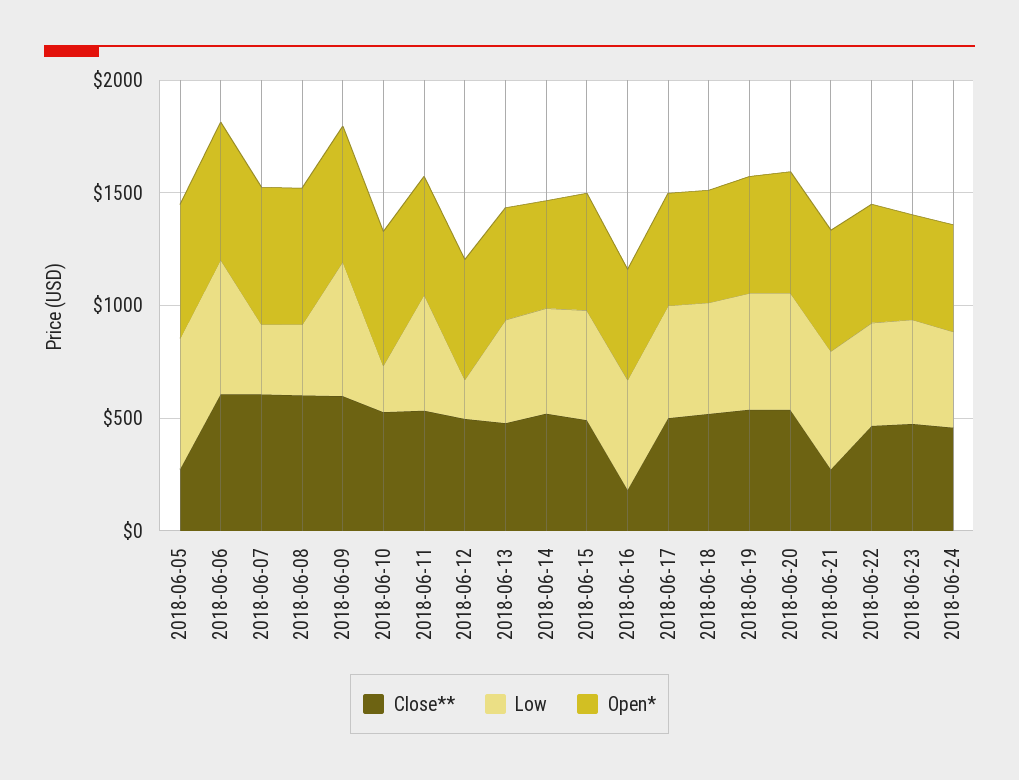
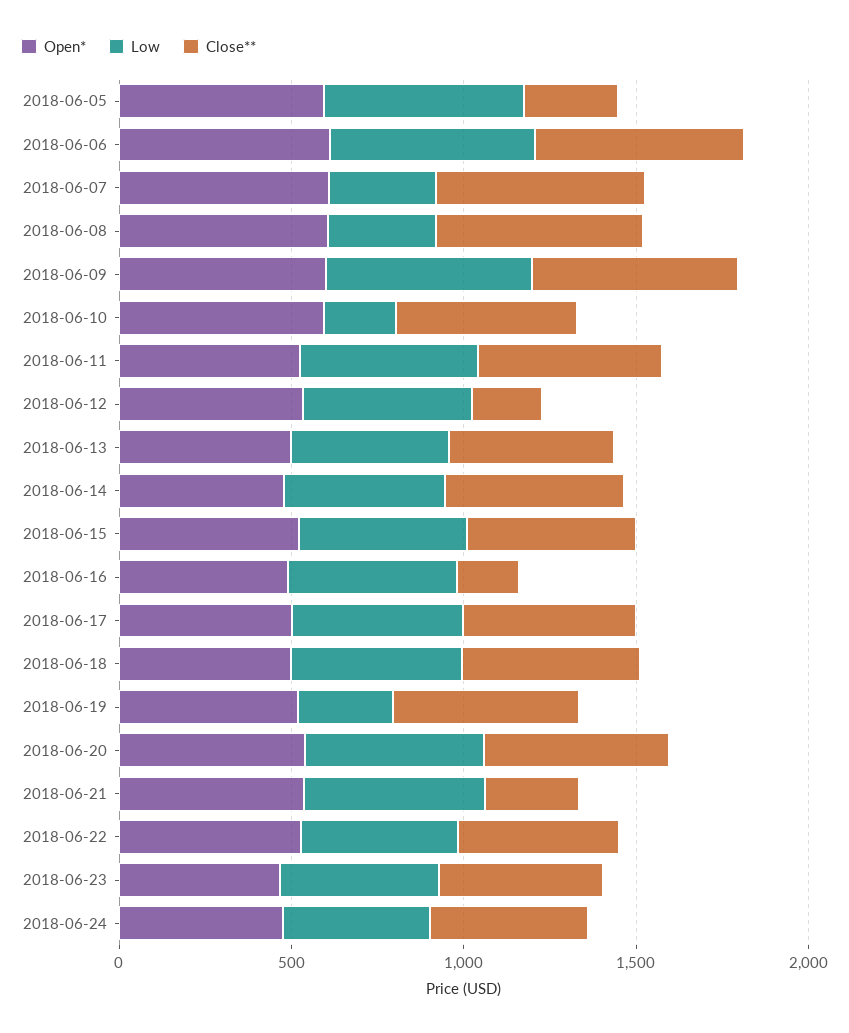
  {
    "Close**": {
      "2018-06-05": 300,
      "2018-06-06": 600,
      "2018-06-07": 600,
      "2018-06-08": 600,
      "2018-06-09": 600,
      "2018-06-10": 500,
      "2018-06-11": 500,
-     "2018-06-12": 500,
+     "2018-06-12": 200,
      "2018-06-13": 500,
      "2018-06-14": 500,
      "2018-06-15": 500,
      "2018-06-16": 200,
      "2018-06-17": 500,
      "2018-06-18": 500,
      "2018-06-19": 500,
      "2018-06-20": 500,
      "2018-06-21": 300,
      "2018-06-22": 500,
      "2018-06-23": 500,
      "2018-06-24": 500
    },
    "Low": {
      "2018-06-05": 600,
      "2018-06-06": 600,
      "2018-06-07": 300,
      "2018-06-08": 300,
      "2018-06-09": 600,
      "2018-06-10": 200,
      "2018-06-11": 500,
-     "2018-06-12": 200,
+     "2018-06-12": 500,
      "2018-06-13": 500,
      "2018-06-14": 500,
      "2018-06-15": 500,
      "2018-06-16": 500,
      "2018-06-17": 500,
      "2018-06-18": 500,
-     "2018-06-19": 500,
+     "2018-06-19": 300,
      "2018-06-20": 500,
      "2018-06-21": 500,
      "2018-06-22": 500,
      "2018-06-23": 500,
      "2018-06-24": 400
    },
    "Open*": {
      "2018-06-05": 600,
      "2018-06-06": 600,
      "2018-06-07": 600,
      "2018-06-08": 600,
      "2018-06-09": 600,
      "2018-06-10": 600,
      "2018-06-11": 500,
      "2018-06-12": 500,
      "2018-06-13": 500,
      "2018-06-14": 500,
      "2018-06-15": 500,
      "2018-06-16": 500,
      "2018-06-17": 500,
      "2018-06-18": 500,
      "2018-06-19": 500,
      "2018-06-20": 500,
      "2018-06-21": 500,
      "2018-06-22": 500,
      "2018-06-23": 500,
      "2018-06-24": 500
    }
  }

